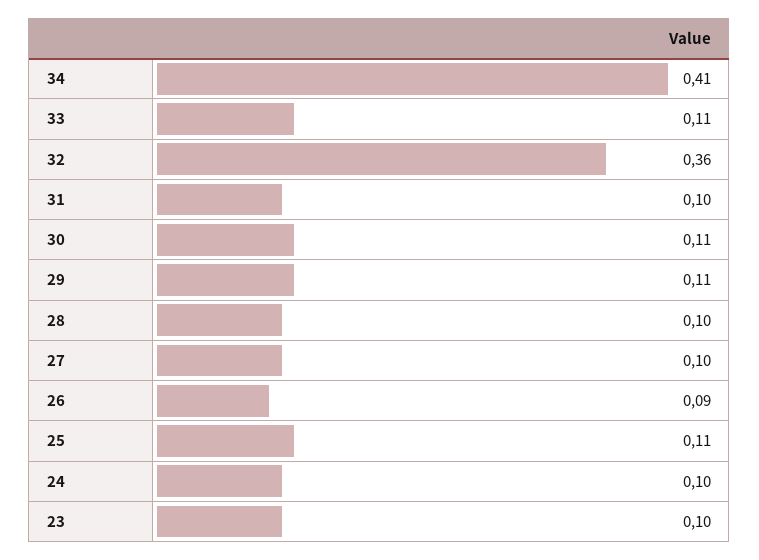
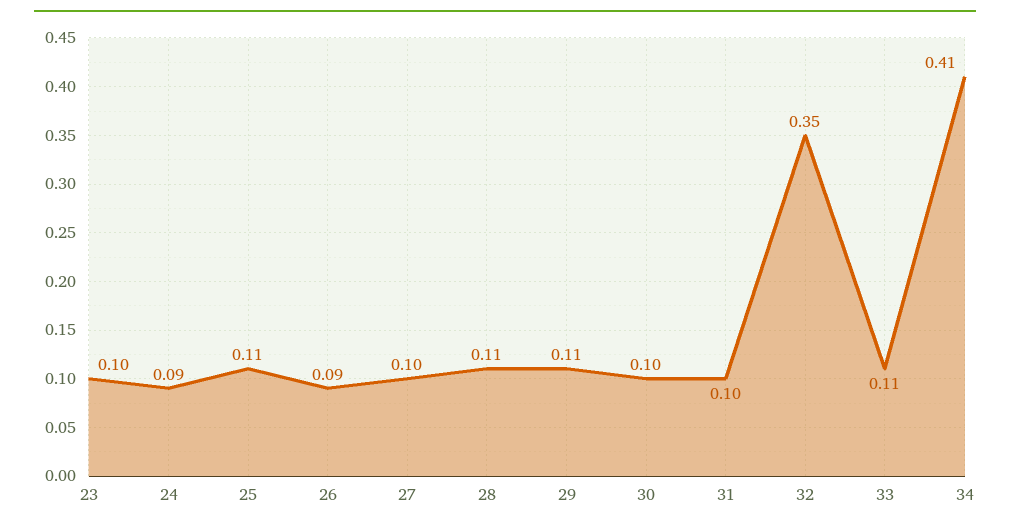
  {
    "34": 0.41,
    "33": 0.11,
-   "32": 0.36,
+   "32": 0.35,
    "31": 0.1,
-   "30": 0.11,
+   "30": 0.1,
    "29": 0.11,
-   "28": 0.1,
+   "28": 0.11,
    "27": 0.1,
    "26": 0.09,
    "25": 0.11,
-   "24": 0.1,
+   "24": 0.09,
    "23": 0.1
  }

